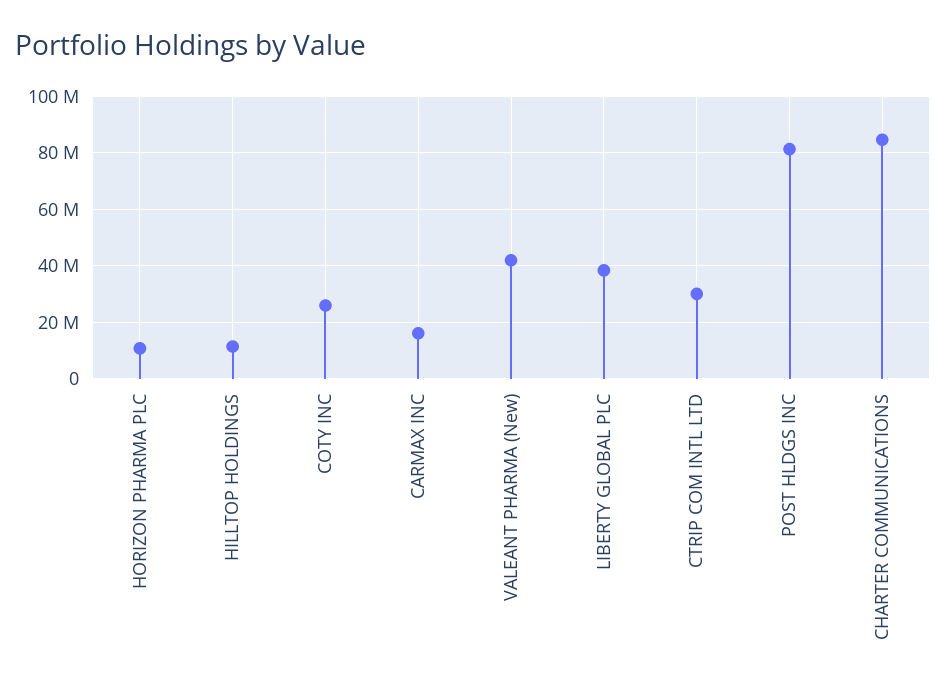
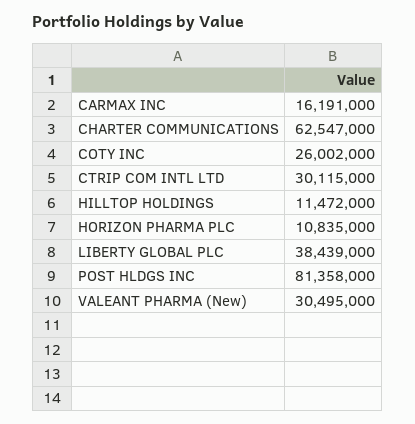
  {
    "HORIZON PHARMA PLC": 10835000,
    "HILLTOP HOLDINGS": 11472000,
    "COTY INC": 26002000,
    "CARMAX INC": 16191000,
-   "VALEANT PHARMA (New)": 42500000,
+   "VALEANT PHARMA (New)": 30495000,
    "LIBERTY GLOBAL PLC": 38439000,
    "CTRIP COM INTL LTD": 30115000,
    "POST HLDGS INC": 81358000,
-   "CHARTER COMMUNICATIONS": 85000000
+   "CHARTER COMMUNICATIONS": 62547000
  }

